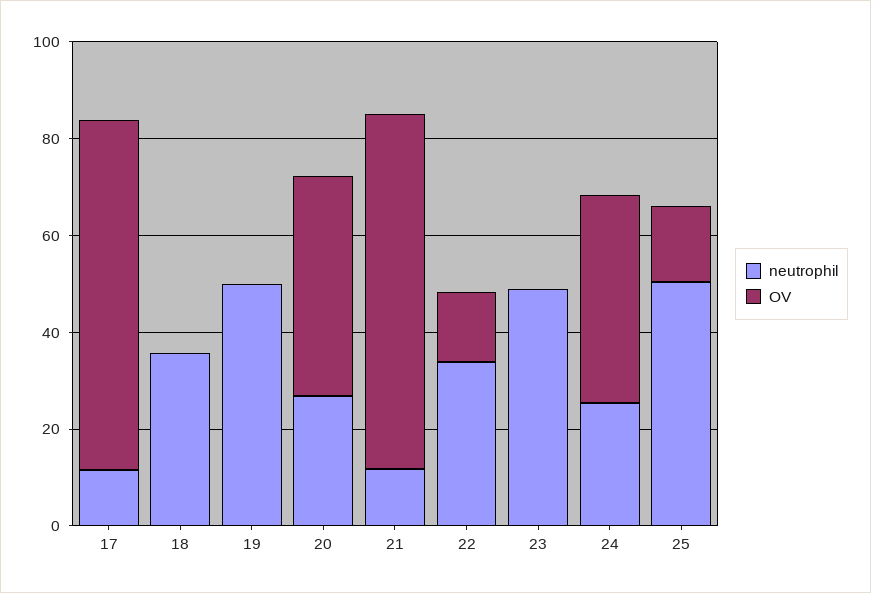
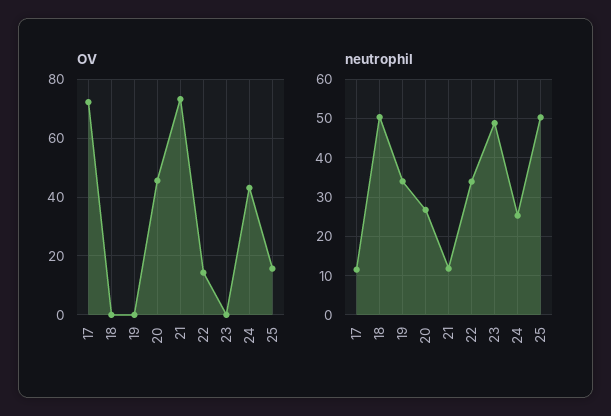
  {
    "neutrophil": {
      "17": 12,
-     "18": 35,
+     "18": 50,
-     "19": 50,
+     "19": 34,
      "20": 26,
      "21": 12,
      "22": 34,
      "23": 48,
      "24": 26,
      "25": 50
    },
    "OV": {
      "17": 72.5,
      "18": 0,
      "19": 0,
      "20": 45,
      "21": 72.5,
      "22": 15,
      "23": 0,
      "24": 42.5,
      "25": 15
    }
  }

